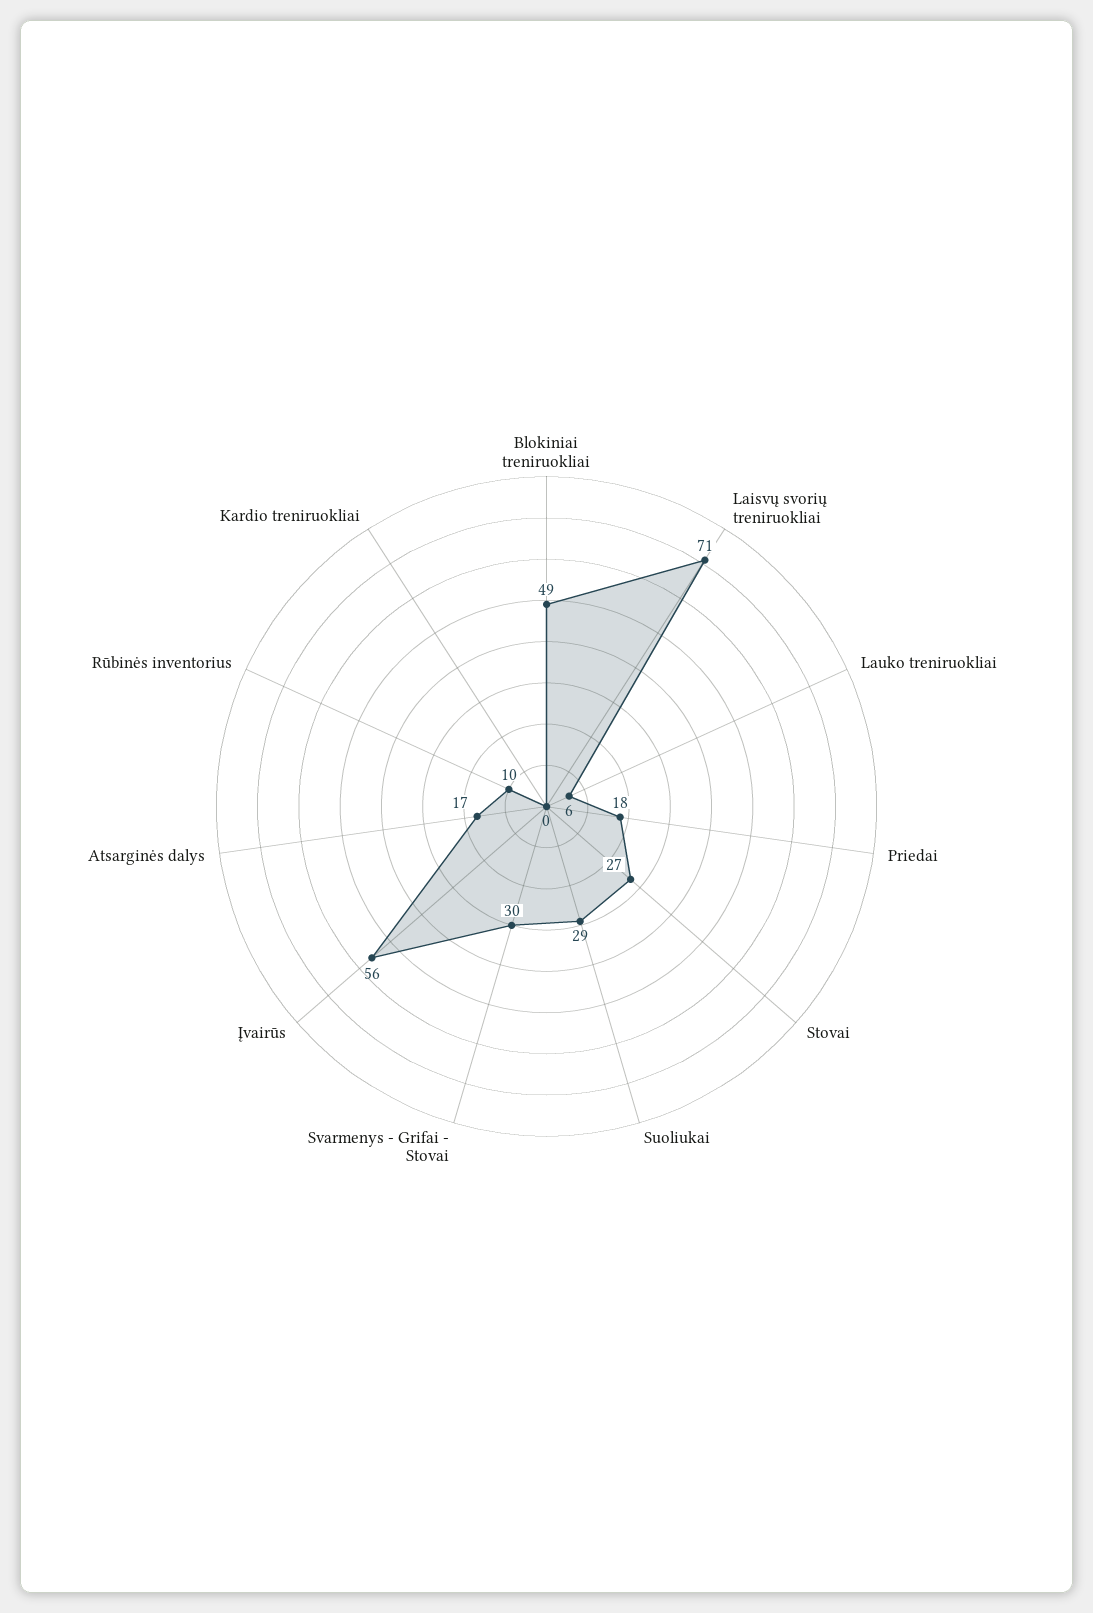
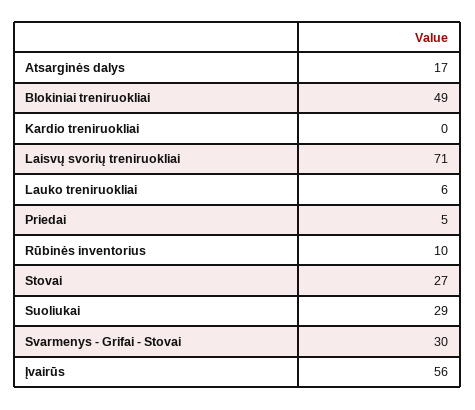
  {
    "Blokiniai treniruokliai": 49,
    "Laisvų svorių treniruokliai": 71,
    "Lauko treniruokliai": 6,
-   "Priedai": 18,
+   "Priedai": 5,
    "Stovai": 27,
    "Suoliukai": 29,
    "Svarmenys - Grifai - Stovai": 30,
    "Įvairūs": 56,
    "Atsarginės dalys": 17,
    "Rūbinės inventorius": 10,
    "Kardio treniruokliai": 0
  }

